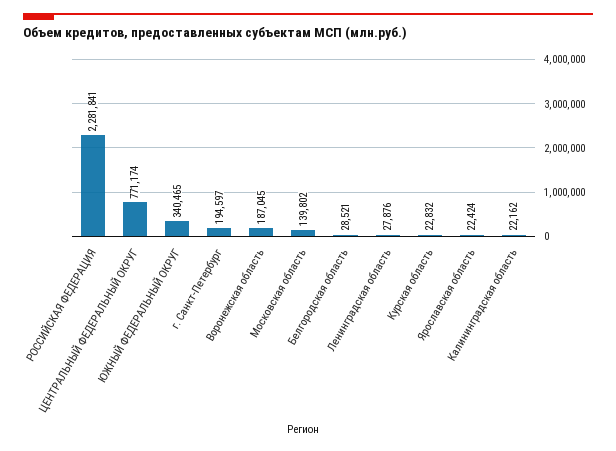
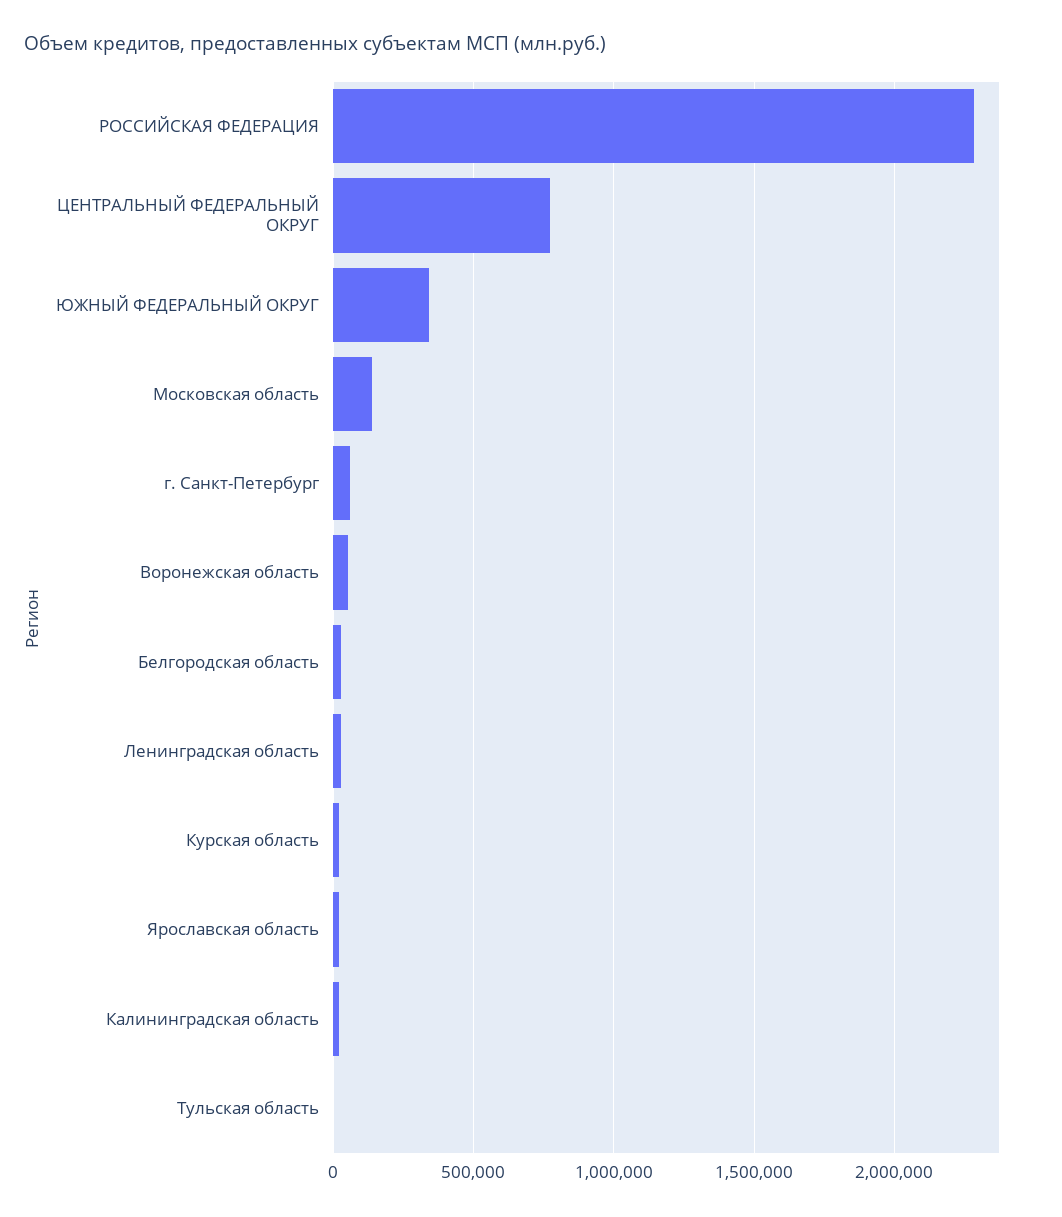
  {
    "РОССИЙСКАЯ ФЕДЕРАЦИЯ": 2281841,
    "ЦЕНТРАЛЬНЫЙ ФЕДЕРАЛЬНЫЙ ОКРУГ": 771174,
    "ЮЖНЫЙ ФЕДЕРАЛЬНЫЙ ОКРУГ": 340465,
-   "г. Санкт-Петербург": 194597,
+   "г. Санкт-Петербург": 50000,
-   "Воронежская область": 187045,
+   "Воронежская область": 50000,
    "Московская область": 139802,
    "Белгородская область": 28521,
    "Ленинградская область": 27876,
    "Курская область": 22832,
    "Ярославская область": 22424,
-   "Калининградская область": 22162
+   "Калининградская область": 22162,
+   "Тульская область": 0
  }

